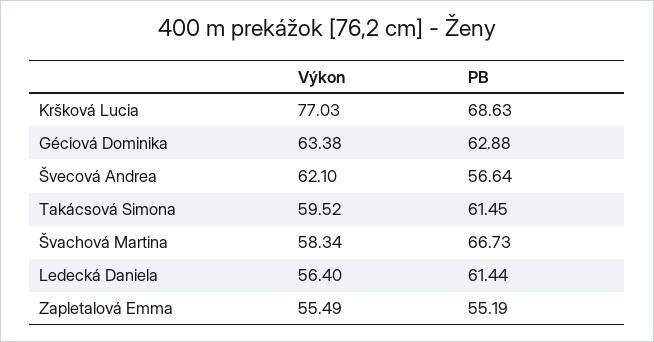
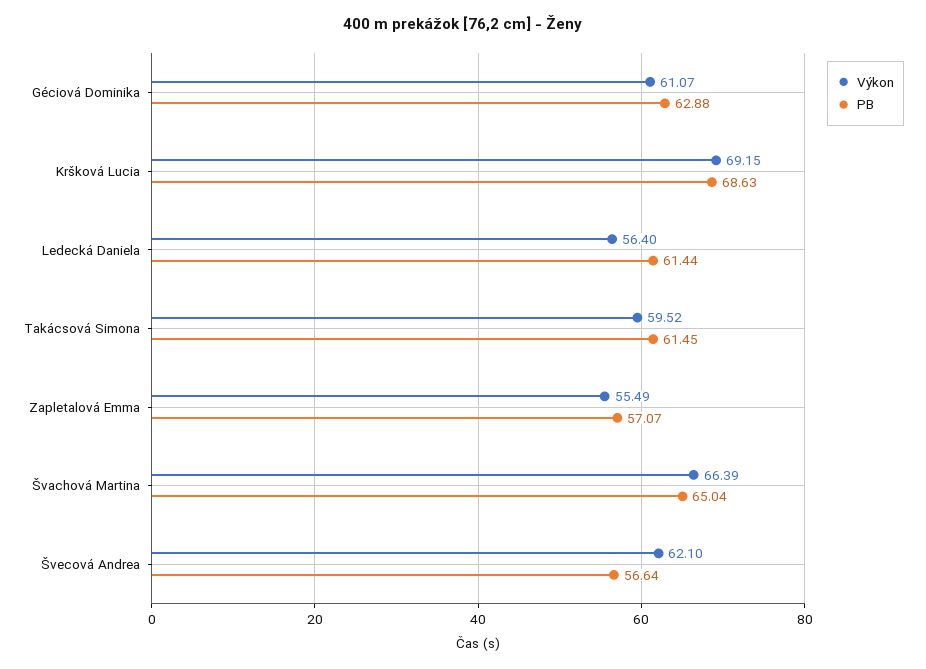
  {
    "Výkon": {
-     "Kršková Lucia": 77.03,
+     "Kršková Lucia": 69.15,
-     "Géciová Dominika": 63.38,
+     "Géciová Dominika": 61.07,
      "Švecová Andrea": 62.1,
      "Takácsová Simona": 59.52,
-     "Švachová Martina": 58.34,
+     "Švachová Martina": 66.39,
      "Ledecká Daniela": 56.4,
      "Zapletalová Emma": 55.49
    },
    "PB": {
      "Kršková Lucia": 68.63,
      "Géciová Dominika": 62.88,
      "Švecová Andrea": 56.64,
      "Takácsová Simona": 61.45,
-     "Švachová Martina": 66.73,
+     "Švachová Martina": 65.04,
      "Ledecká Daniela": 61.44,
-     "Zapletalová Emma": 55.19
+     "Zapletalová Emma": 57.07
    }
  }

